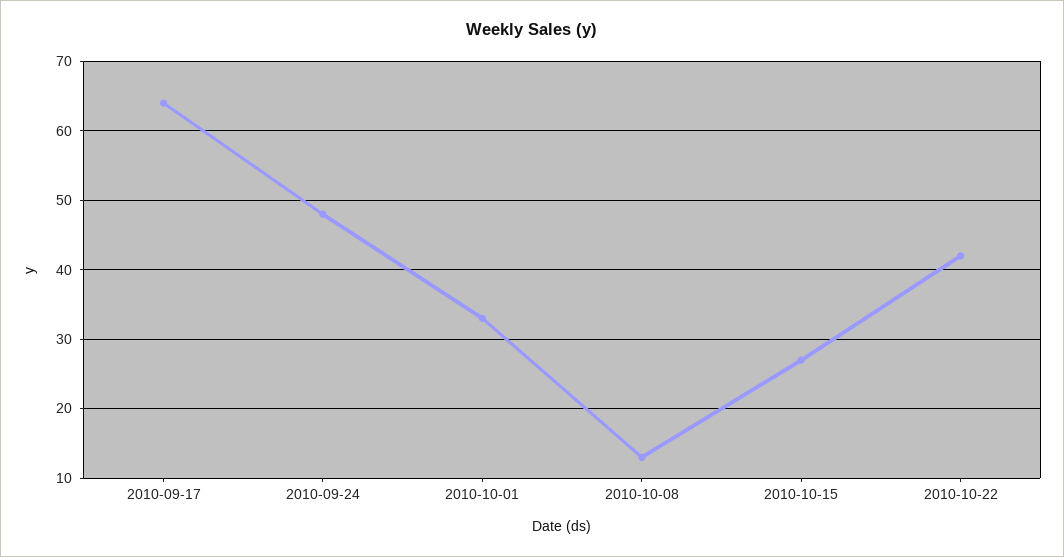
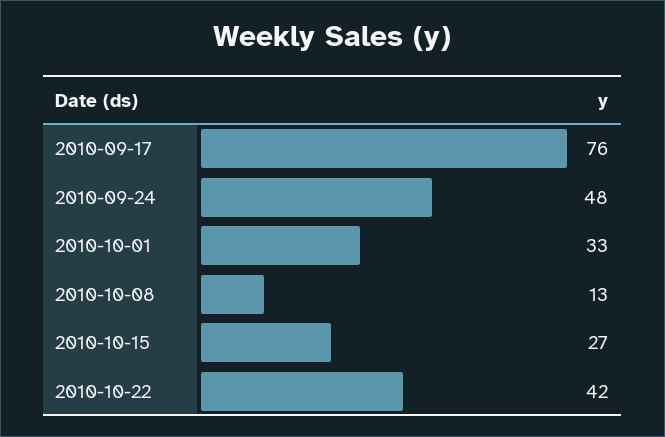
  {
-   "2010-09-17": 64,
+   "2010-09-17": 76,
    "2010-09-24": 48,
    "2010-10-01": 33,
    "2010-10-08": 13,
    "2010-10-15": 27,
    "2010-10-22": 42
  }

